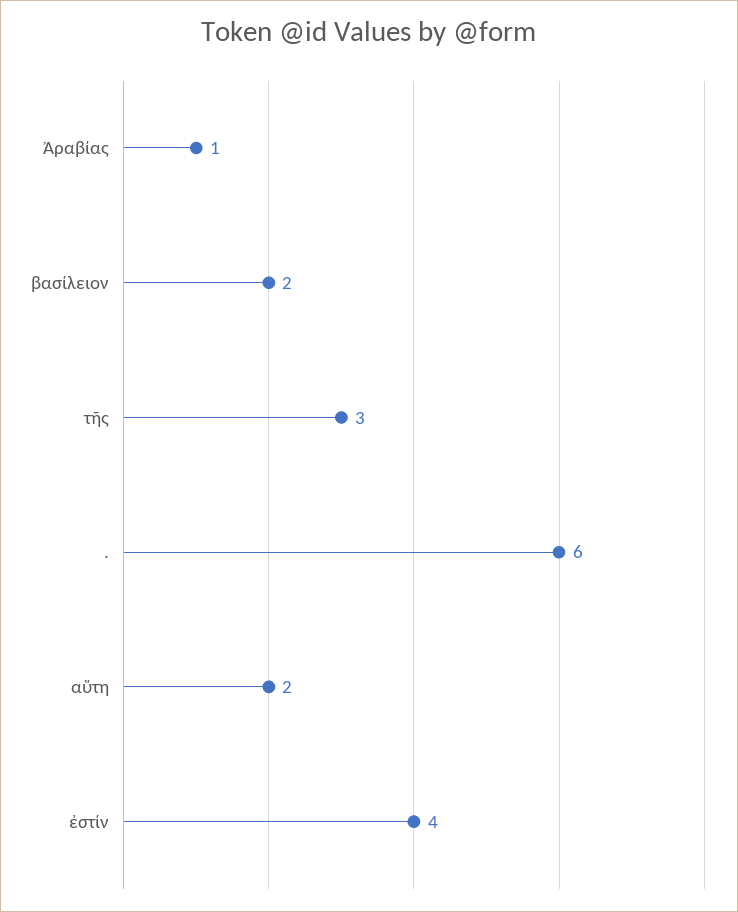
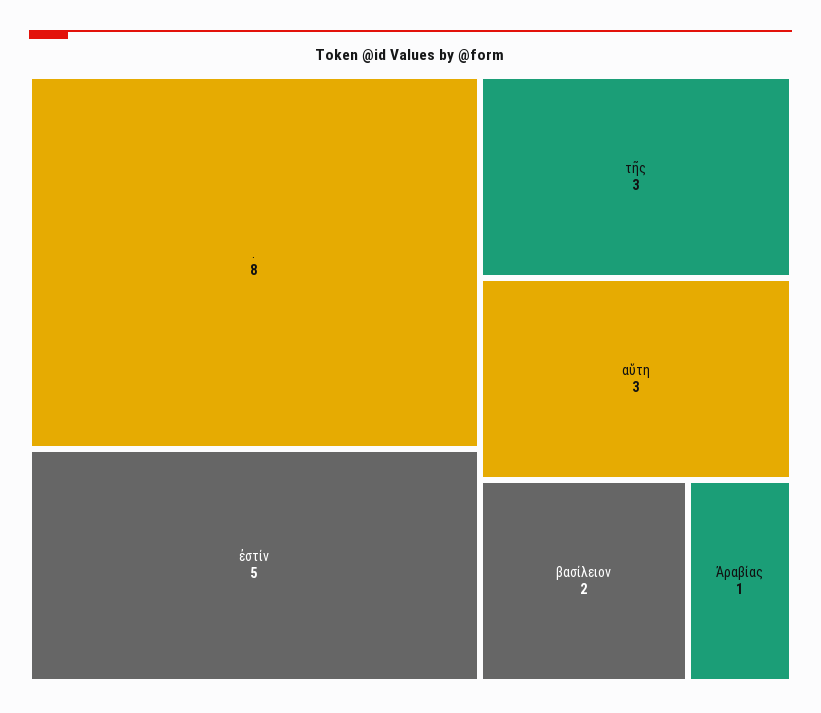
  {
    "Ἀραβίας": 1,
    "βασίλειον": 2,
    "τῆς": 3,
-   ".": 6,
+   ".": 8,
-   "αὕτη": 2,
+   "αὕτη": 3,
-   "ἐστίν": 4
+   "ἐστίν": 5
  }

